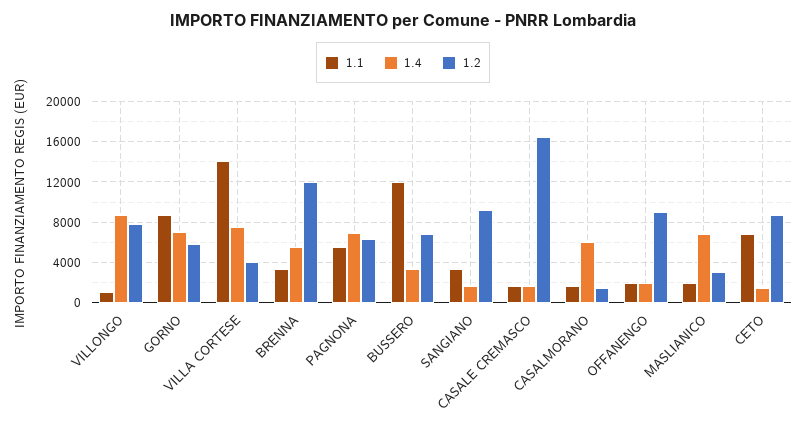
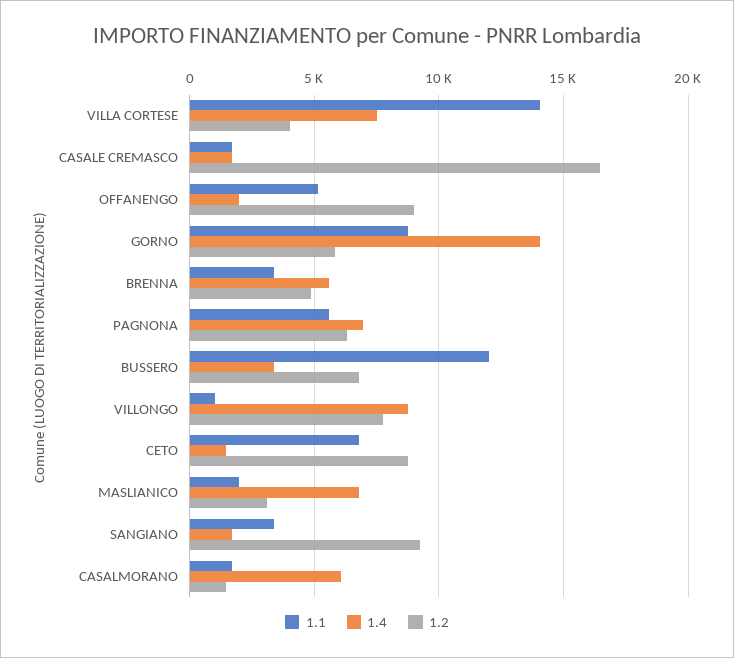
  {
    "1.1": {
      "VILLONGO": 1000,
      "GORNO": 8500,
      "VILLA CORTESE": 14000,
      "BRENNA": 3500,
      "PAGNONA": 5500,
      "BUSSERO": 12000,
      "SANGIANO": 3500,
      "CASALE CREMASCO": 1500,
      "CASALMORANO": 1500,
-     "OFFANENGO": 2000,
+     "OFFANENGO": 5000,
      "MASLIANICO": 2000,
      "CETO": 7000
    },
    "1.4": {
      "VILLONGO": 8500,
-     "GORNO": 7000,
+     "GORNO": 14000,
      "VILLA CORTESE": 7500,
      "BRENNA": 5500,
      "PAGNONA": 7000,
      "BUSSERO": 3500,
      "SANGIANO": 1500,
      "CASALE CREMASCO": 1500,
      "CASALMORANO": 6000,
      "OFFANENGO": 2000,
      "MASLIANICO": 7000,
      "CETO": 1500
    },
    "1.2": {
      "VILLONGO": 8000,
      "GORNO": 6000,
      "VILLA CORTESE": 4000,
-     "BRENNA": 12000,
+     "BRENNA": 5000,
      "PAGNONA": 6500,
      "BUSSERO": 7000,
      "SANGIANO": 9000,
      "CASALE CREMASCO": 16500,
      "CASALMORANO": 1500,
      "OFFANENGO": 9000,
      "MASLIANICO": 3000,
      "CETO": 8500
    }
  }

